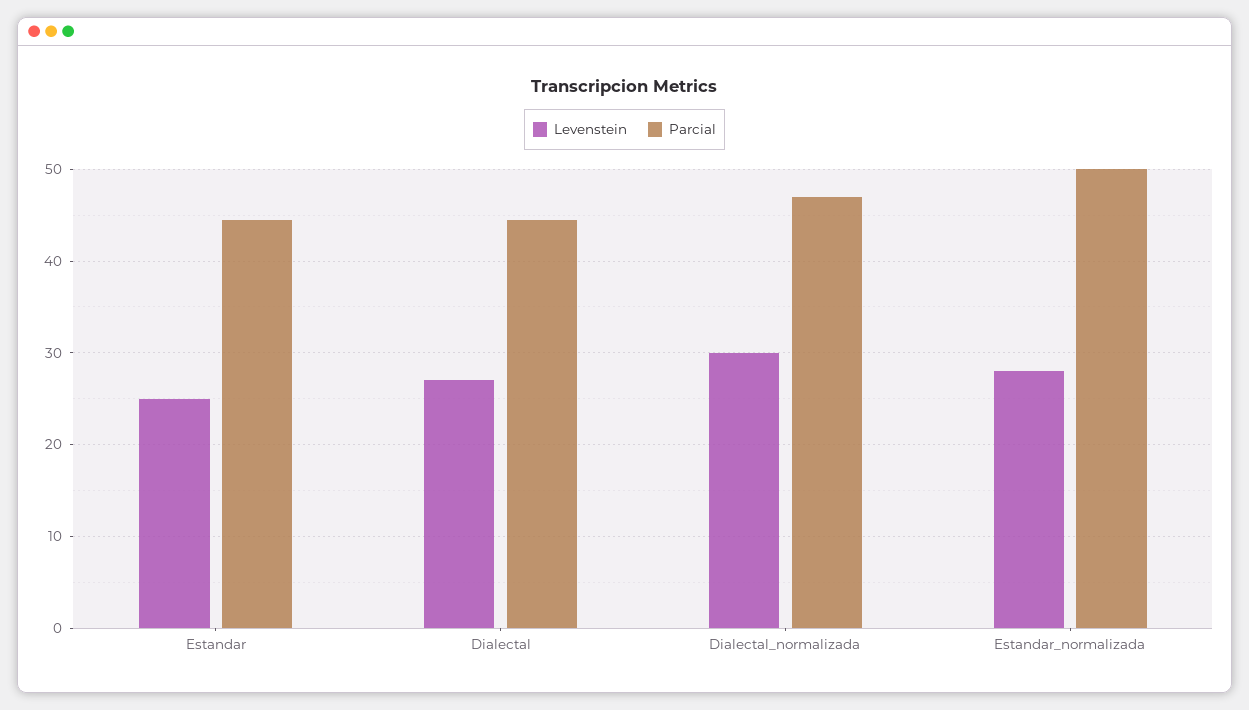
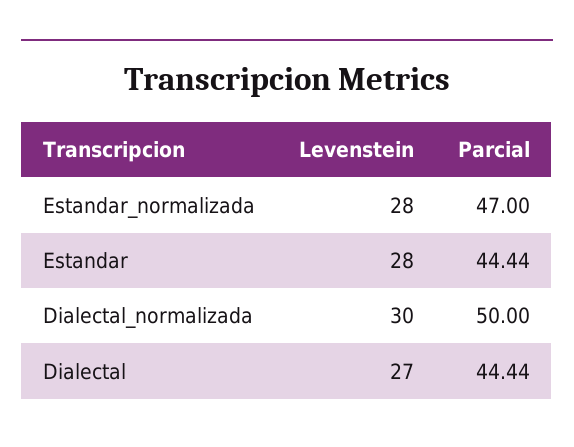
  {
    "Levenstein": {
-     "Estandar": 25,
+     "Estandar": 28,
      "Dialectal": 27,
      "Dialectal_normalizada": 30,
      "Estandar_normalizada": 28
    },
    "Parcial": {
      "Estandar": 44.44,
      "Dialectal": 44.44,
-     "Dialectal_normalizada": 47,
+     "Dialectal_normalizada": 50,
-     "Estandar_normalizada": 50
+     "Estandar_normalizada": 47
    }
  }

